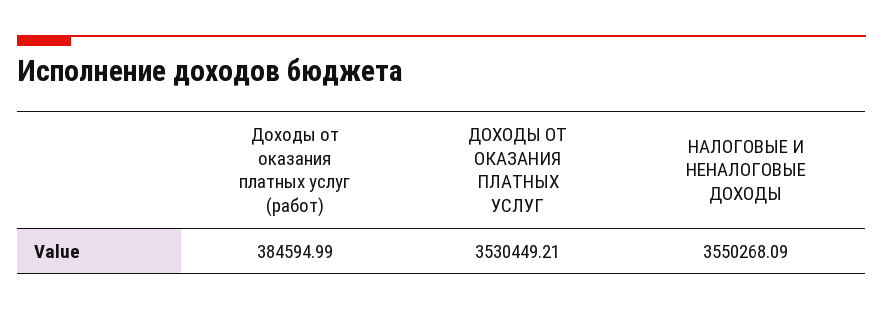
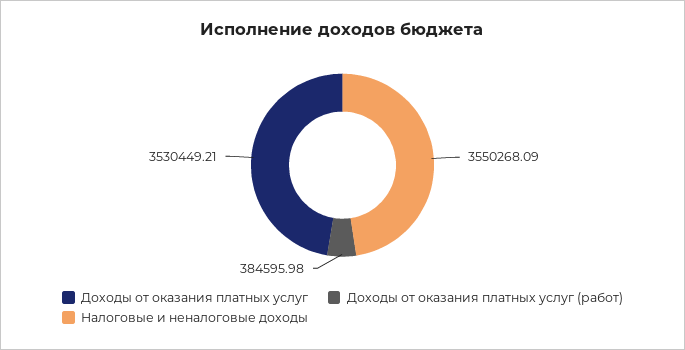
  {
-   "Доходы от оказания платных услуг (работ)": 384594.99,
+   "Доходы от оказания платных услуг (работ)": 384595.98,
    "ДОХОДЫ ОТ ОКАЗАНИЯ ПЛАТНЫХ УСЛУГ": 3530449.21,
    "НАЛОГОВЫЕ И НЕНАЛОГОВЫЕ ДОХОДЫ": 3550268.09
  }

